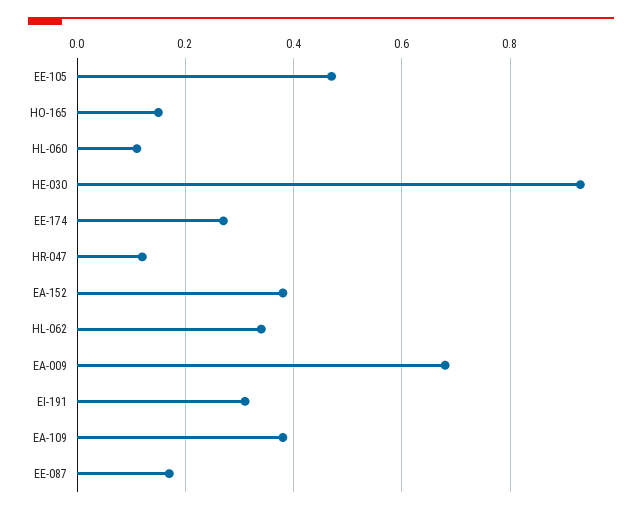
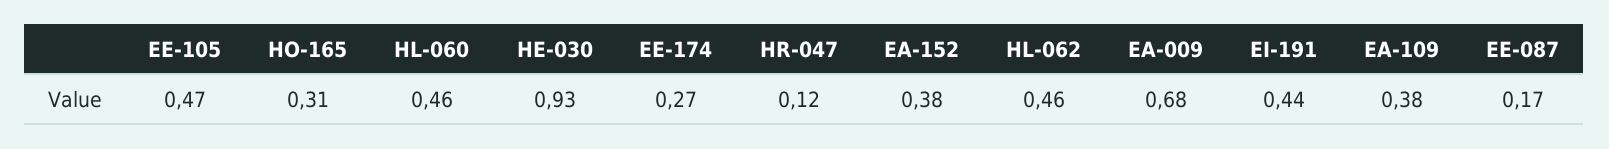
  {
    "EE-105": 0.47,
-   "HO-165": 0.15,
+   "HO-165": 0.31,
-   "HL-060": 0.1,
+   "HL-060": 0.46,
    "HE-030": 0.93,
    "EE-174": 0.27,
    "HR-047": 0.12,
    "EA-152": 0.38,
-   "HL-062": 0.35,
+   "HL-062": 0.46,
    "EA-009": 0.68,
-   "EI-191": 0.3,
+   "EI-191": 0.44,
    "EA-109": 0.38,
    "EE-087": 0.17
  }

